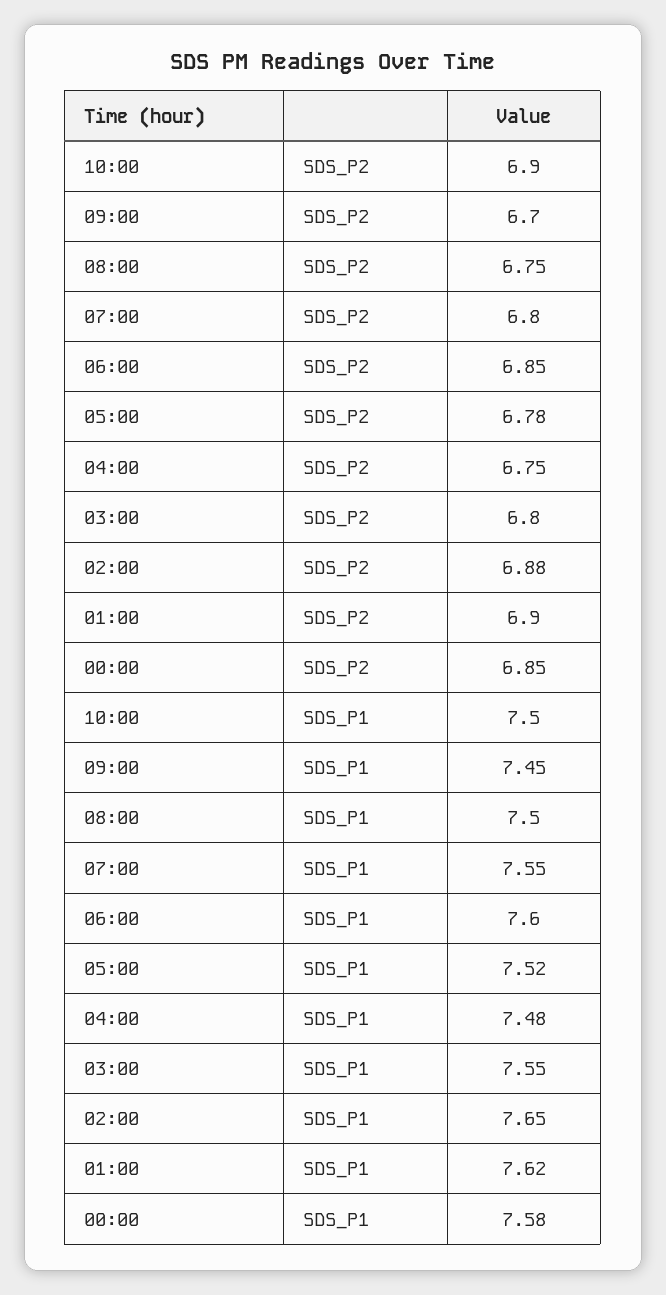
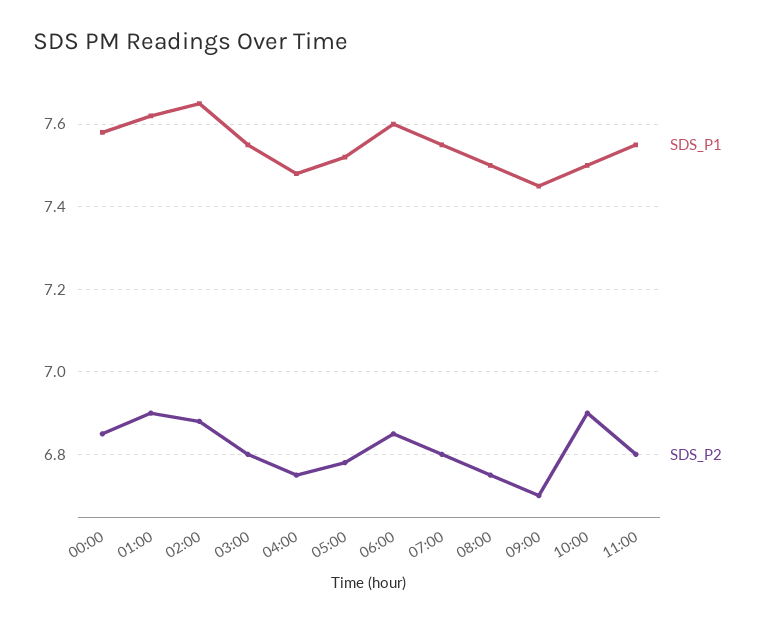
  {
    "SDS_P2": {
      "10:00": 6.9,
      "09:00": 6.7,
      "08:00": 6.75,
      "07:00": 6.8,
      "06:00": 6.85,
      "05:00": 6.78,
      "04:00": 6.75,
      "03:00": 6.8,
      "02:00": 6.88,
      "01:00": 6.9,
-     "00:00": 6.85
+     "00:00": 6.85,
+     "11:00": 6.8
    },
    "SDS_P1": {
      "10:00": 7.5,
      "09:00": 7.45,
      "08:00": 7.5,
      "07:00": 7.55,
      "06:00": 7.6,
      "05:00": 7.52,
      "04:00": 7.48,
      "03:00": 7.55,
      "02:00": 7.65,
      "01:00": 7.62,
-     "00:00": 7.58
+     "00:00": 7.58,
+     "11:00": 7.55
    }
  }

